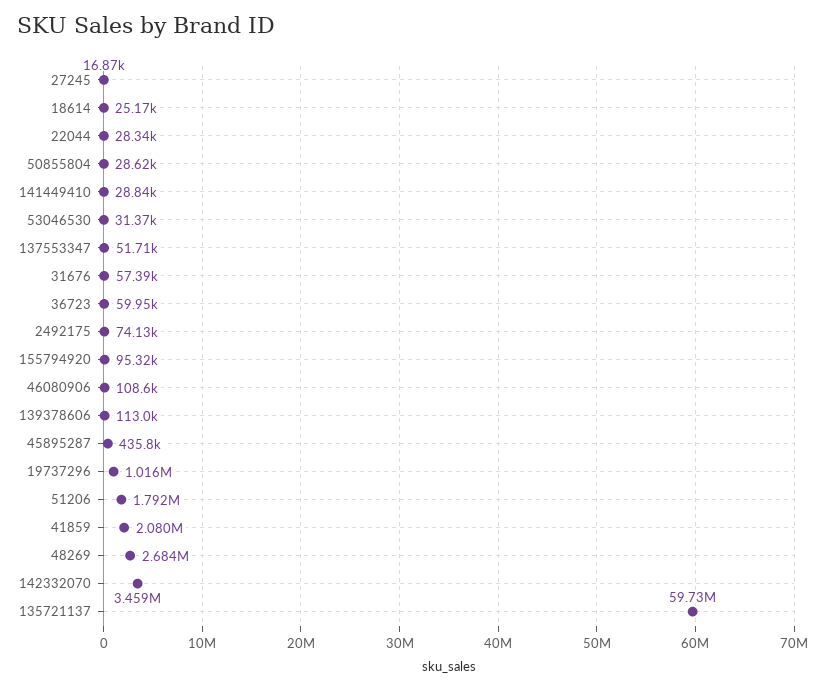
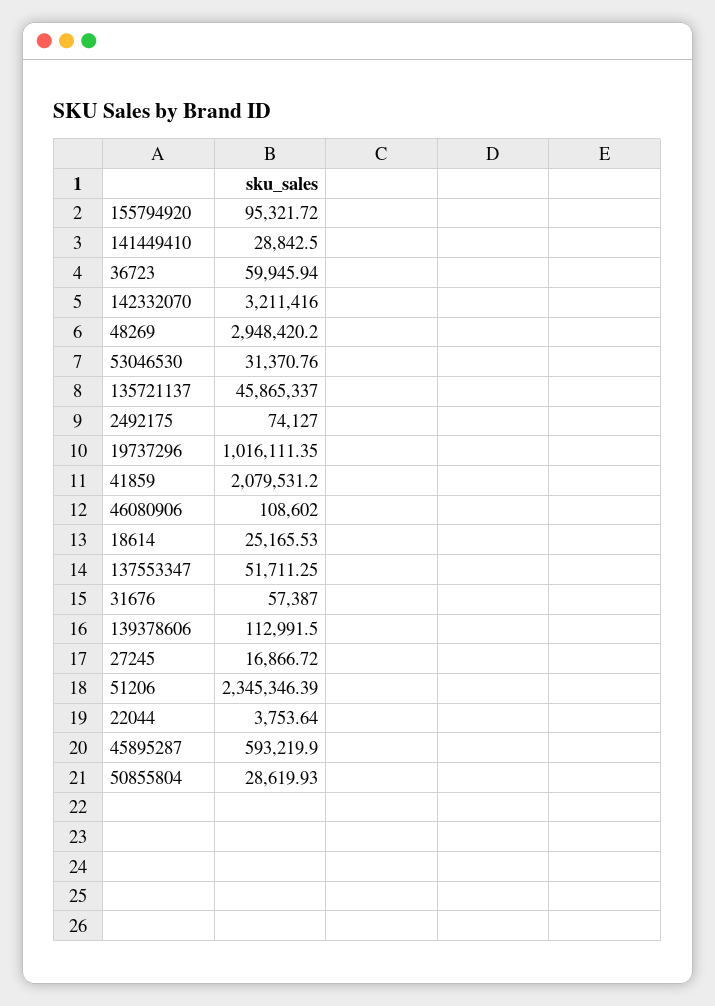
  {
    "27245": 16866.72,
    "18614": 25165.53,
-   "22044": 28340,
+   "22044": 3753.64,
    "50855804": 28619.93,
    "141449410": 28842.5,
    "53046530": 31370.76,
    "137553347": 51711.25,
    "31676": 57387,
    "36723": 59945.94,
    "2492175": 74127,
    "155794920": 95321.72,
    "46080906": 108602,
    "139378606": 112991.5,
-   "45895287": 435800,
+   "45895287": 593219.9,
    "19737296": 1016111.35,
-   "51206": 1792000,
+   "51206": 2345346.39,
    "41859": 2079531.2,
-   "48269": 2684000,
+   "48269": 2948420.2,
-   "142332070": 3459000,
+   "142332070": 3211416,
-   "135721137": 59730000
+   "135721137": 45865337
  }

